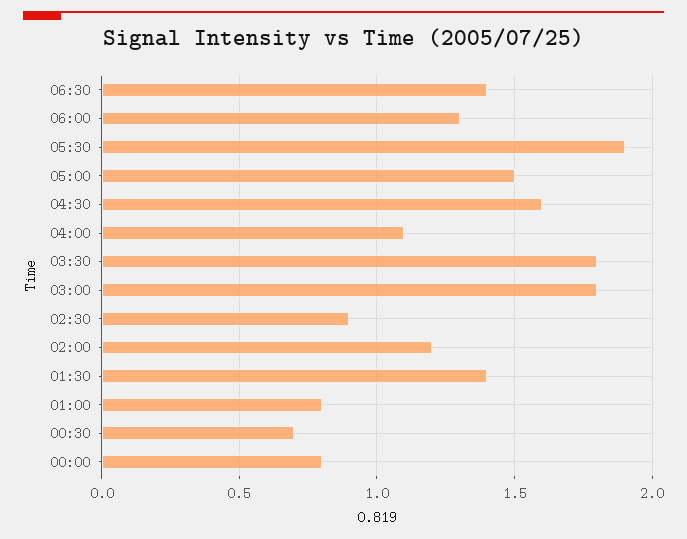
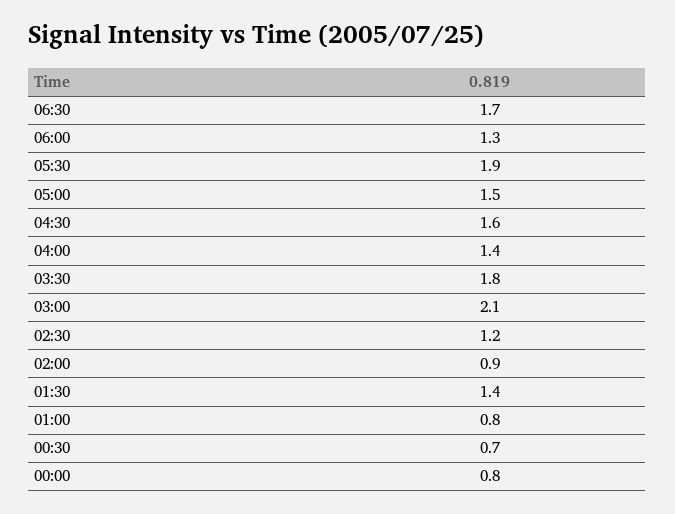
  {
-   "06:30": 1.4,
+   "06:30": 1.7,
    "06:00": 1.3,
    "05:30": 1.9,
    "05:00": 1.5,
    "04:30": 1.6,
-   "04:00": 1.1,
+   "04:00": 1.4,
    "03:30": 1.8,
-   "03:00": 1.8,
+   "03:00": 2.1,
-   "02:30": 0.9,
+   "02:30": 1.2,
-   "02:00": 1.2,
+   "02:00": 0.9,
    "01:30": 1.4,
    "01:00": 0.8,
    "00:30": 0.7,
    "00:00": 0.8
  }

